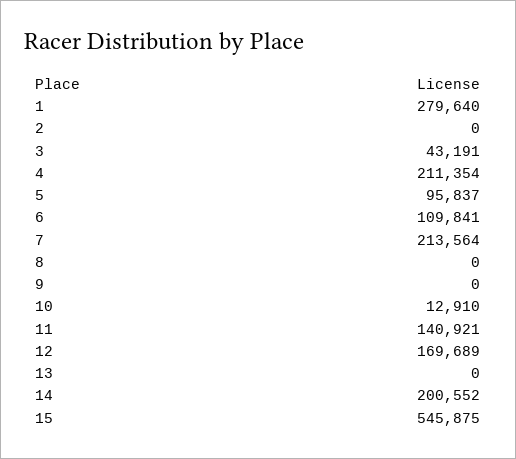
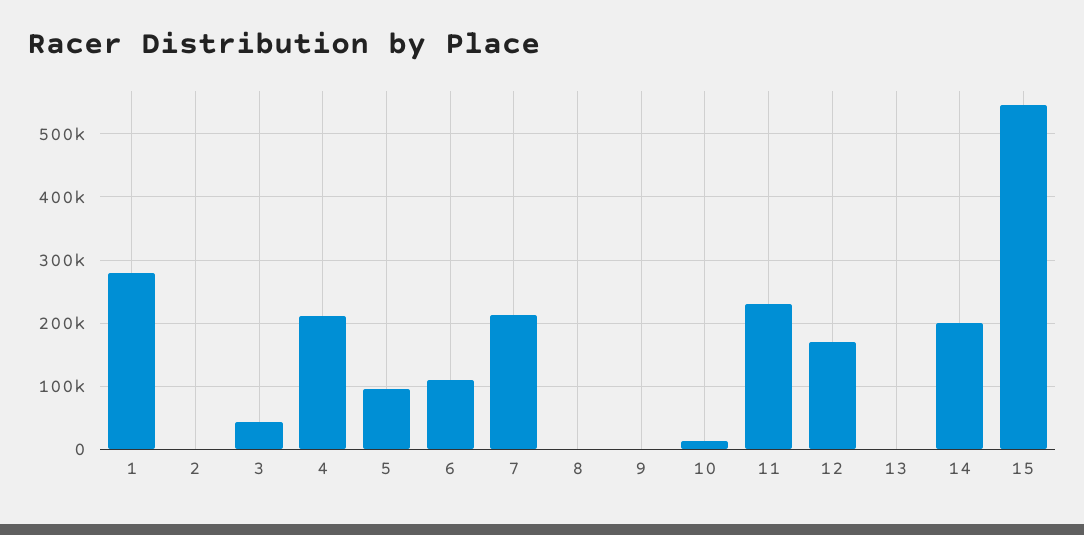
  {
    "1": 279640,
    "2": 0,
    "3": 43191,
    "4": 211354,
    "5": 95837,
    "6": 109841,
    "7": 213564,
    "8": 0,
    "9": 0,
    "10": 12910,
-   "11": 140921,
+   "11": 230000,
    "12": 169689,
    "13": 0,
    "14": 200552,
    "15": 545875
  }

